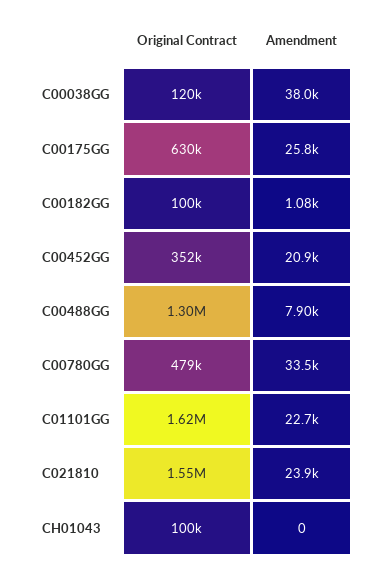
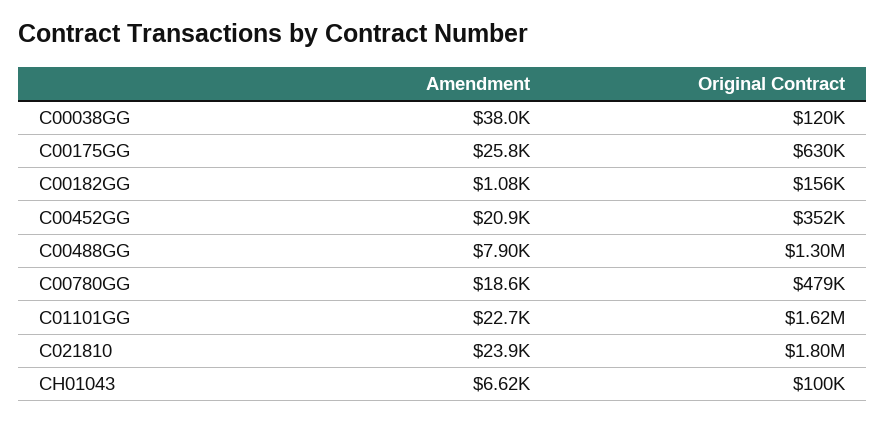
  {
    "Original Contract": {
      "C00038GG": 120000,
      "C00175GG": 630000,
-     "C00182GG": 100000,
+     "C00182GG": 156000,
      "C00452GG": 352000,
      "C00488GG": 1300000,
      "C00780GG": 479000,
      "C01101GG": 1620000,
-     "C021810": 1550000,
+     "C021810": 1800000,
      "CH01043": 100000
    },
    "Amendment": {
      "C00038GG": 38000,
      "C00175GG": 25800,
      "C00182GG": 1080,
      "C00452GG": 20900,
      "C00488GG": 7900,
-     "C00780GG": 33500,
+     "C00780GG": 18600,
      "C01101GG": 22700,
      "C021810": 23900,
-     "CH01043": 0
+     "CH01043": 6620
    }
  }

